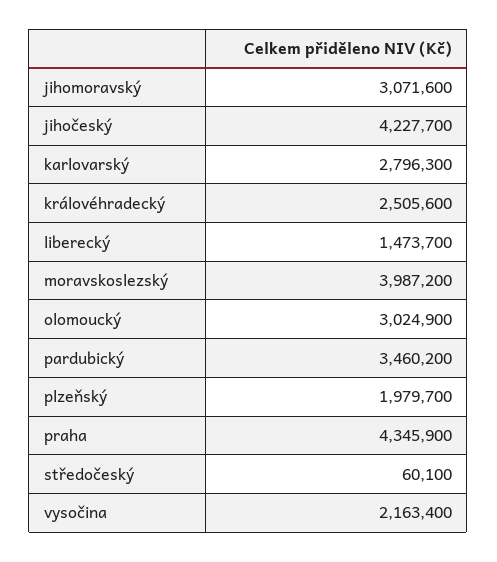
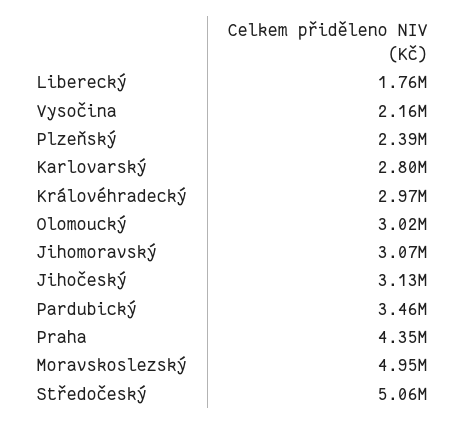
  {
    "jihomoravský": 3071600,
-   "jihočeský": 4227700,
+   "jihočeský": 3130000,
    "karlovarský": 2796300,
-   "královéhradecký": 2505600,
+   "královéhradecký": 2970000,
-   "liberecký": 1473700,
+   "liberecký": 1760000,
-   "moravskoslezský": 3987200,
+   "moravskoslezský": 4950000,
    "olomoucký": 3024900,
    "pardubický": 3460200,
-   "plzeňský": 1979700,
+   "plzeňský": 2390000,
    "praha": 4345900,
-   "středočeský": 60100,
+   "středočeský": 5060000,
    "vysočina": 2163400
  }

